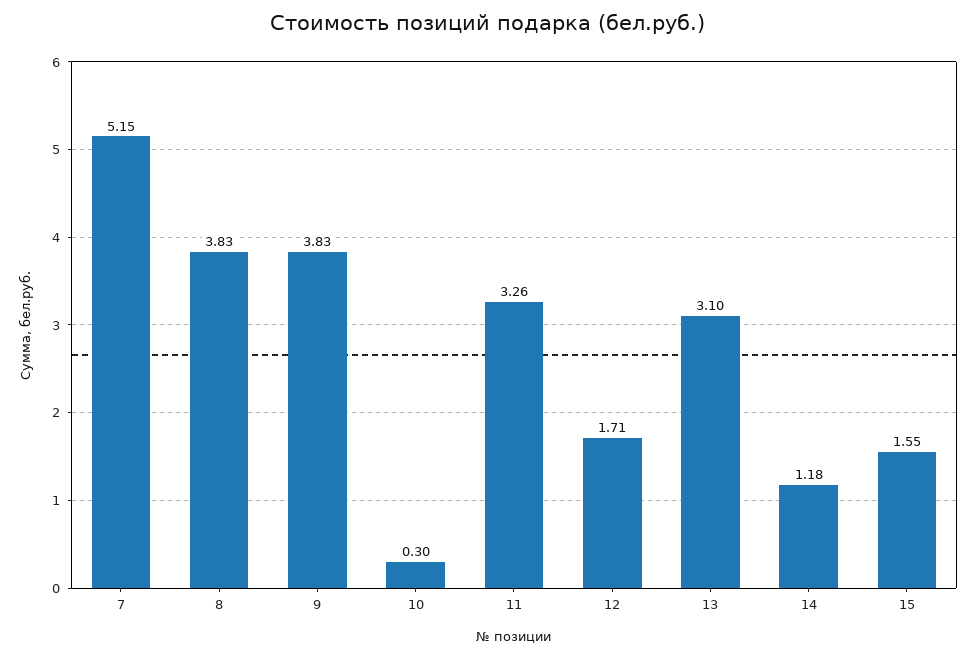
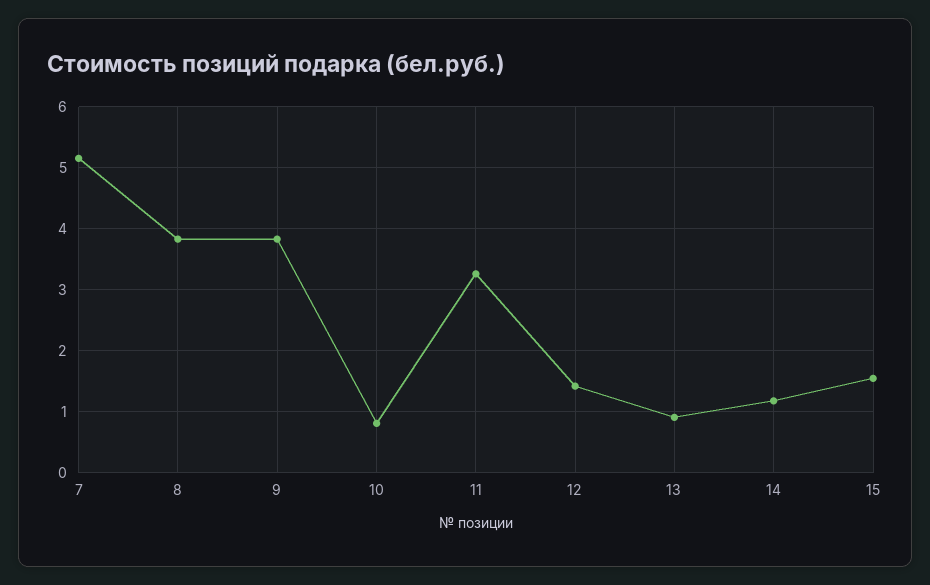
  {
    "7": 5.15,
    "8": 3.83,
    "9": 3.83,
-   "10": 0.3,
+   "10": 0.8,
    "11": 3.26,
-   "12": 1.71,
+   "12": 1.4,
-   "13": 3.1,
+   "13": 0.9,
    "14": 1.18,
    "15": 1.55
  }

